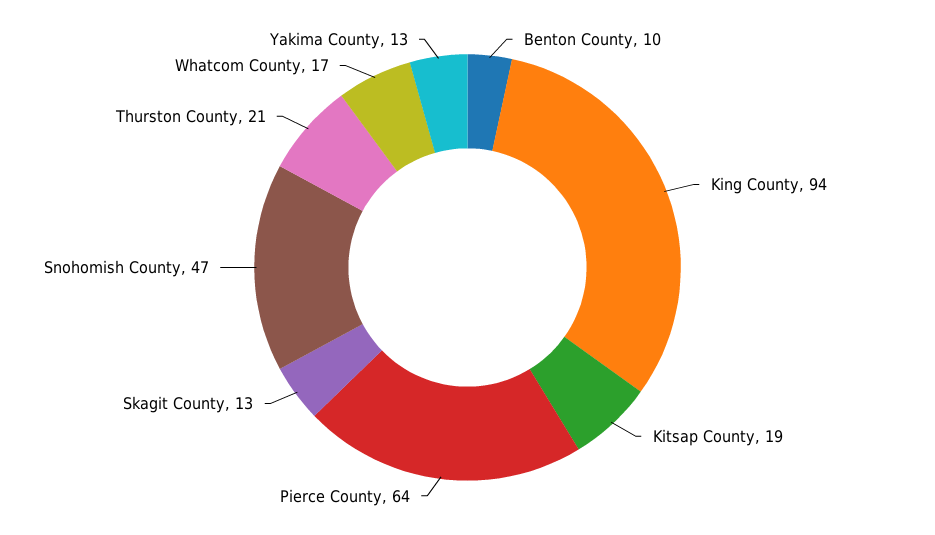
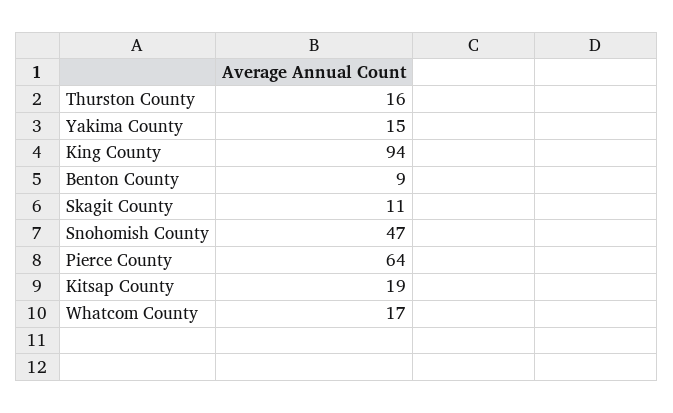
  {
-   "Benton County": 10,
+   "Benton County": 9,
    "King County": 94,
    "Kitsap County": 19,
    "Pierce County": 64,
-   "Skagit County": 13,
+   "Skagit County": 11,
    "Snohomish County": 47,
-   "Thurston County": 21,
+   "Thurston County": 16,
    "Whatcom County": 17,
-   "Yakima County": 13
+   "Yakima County": 15
  }

